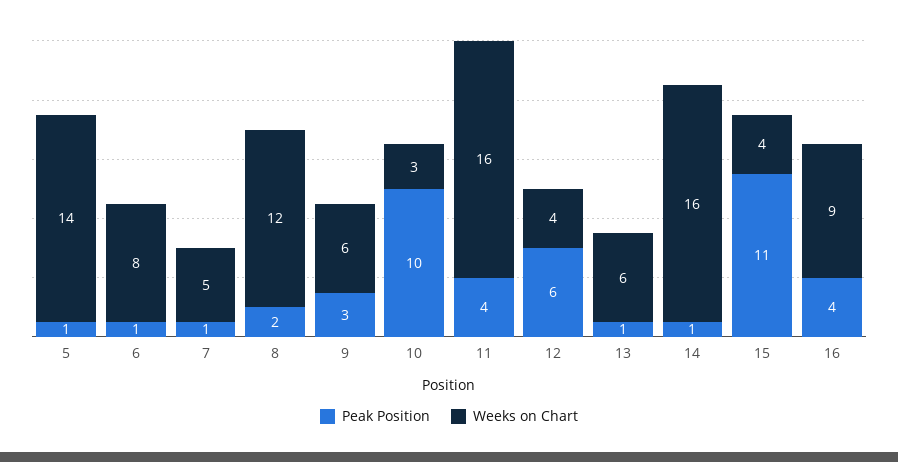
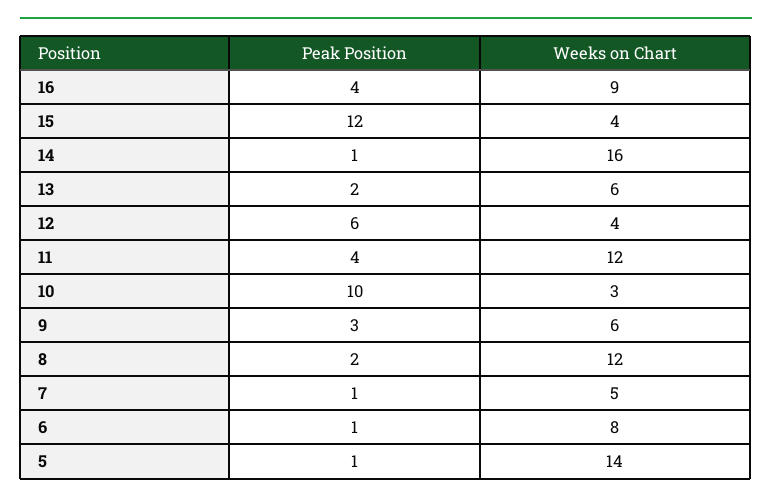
  {
    "Peak Position": {
      "5": 1,
      "6": 1,
      "7": 1,
      "8": 2,
      "9": 3,
      "10": 10,
      "11": 4,
      "12": 6,
-     "13": 1,
+     "13": 2,
      "14": 1,
-     "15": 11,
+     "15": 12,
      "16": 4
    },
    "Weeks on Chart": {
      "5": 14,
      "6": 8,
      "7": 5,
      "8": 12,
      "9": 6,
      "10": 3,
-     "11": 16,
+     "11": 12,
      "12": 4,
      "13": 6,
      "14": 16,
      "15": 4,
      "16": 9
    }
  }

